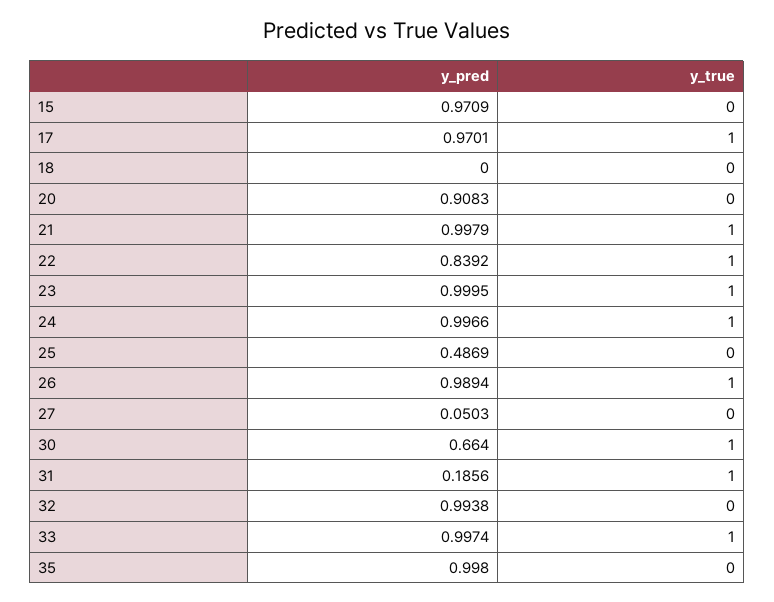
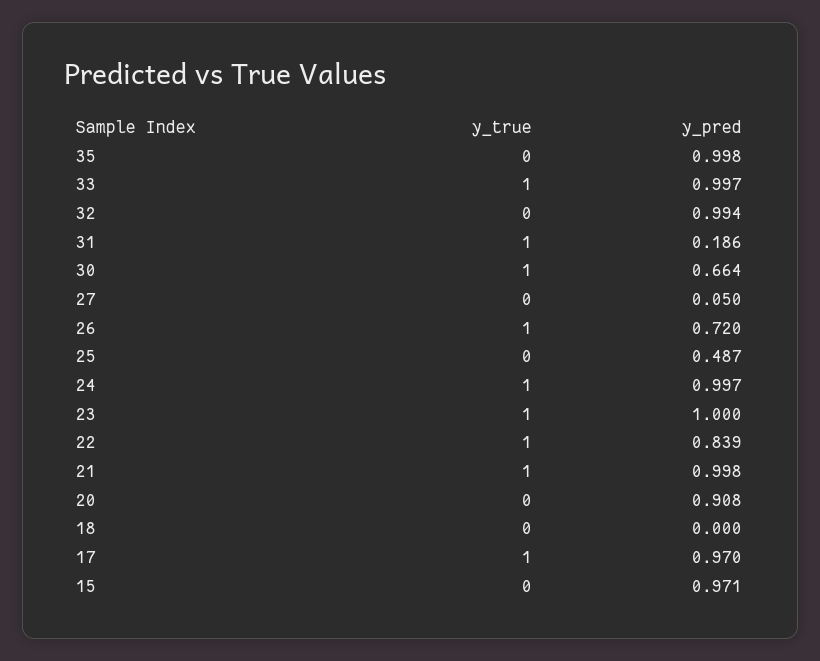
  {
    "y_pred": {
      "15": 0.9709,
      "17": 0.9701,
      "18": 0,
      "20": 0.9083,
      "21": 0.9979,
      "22": 0.8392,
      "23": 0.9995,
      "24": 0.9966,
      "25": 0.4869,
-     "26": 0.9894,
+     "26": 0.72,
      "27": 0.0503,
      "30": 0.664,
      "31": 0.1856,
      "32": 0.9938,
      "33": 0.9974,
      "35": 0.998
    },
    "y_true": {
      "15": 0,
      "17": 1,
      "18": 0,
      "20": 0,
      "21": 1,
      "22": 1,
      "23": 1,
      "24": 1,
      "25": 0,
      "26": 1,
      "27": 0,
      "30": 1,
      "31": 1,
      "32": 0,
      "33": 1,
      "35": 0
    }
  }

